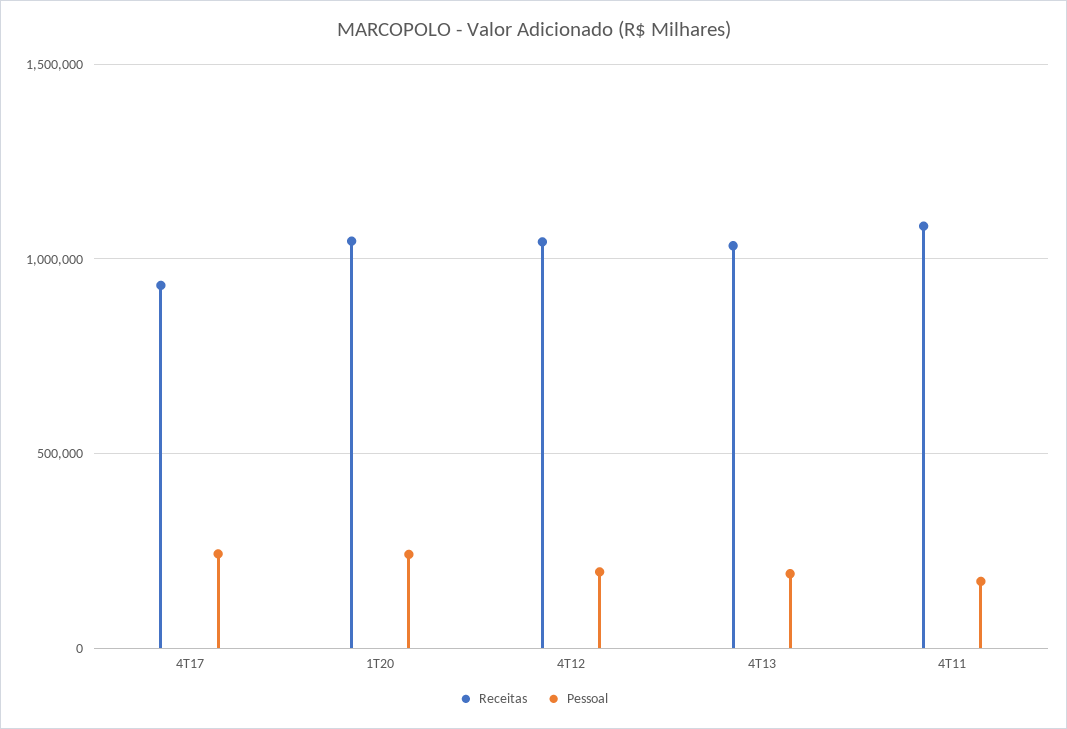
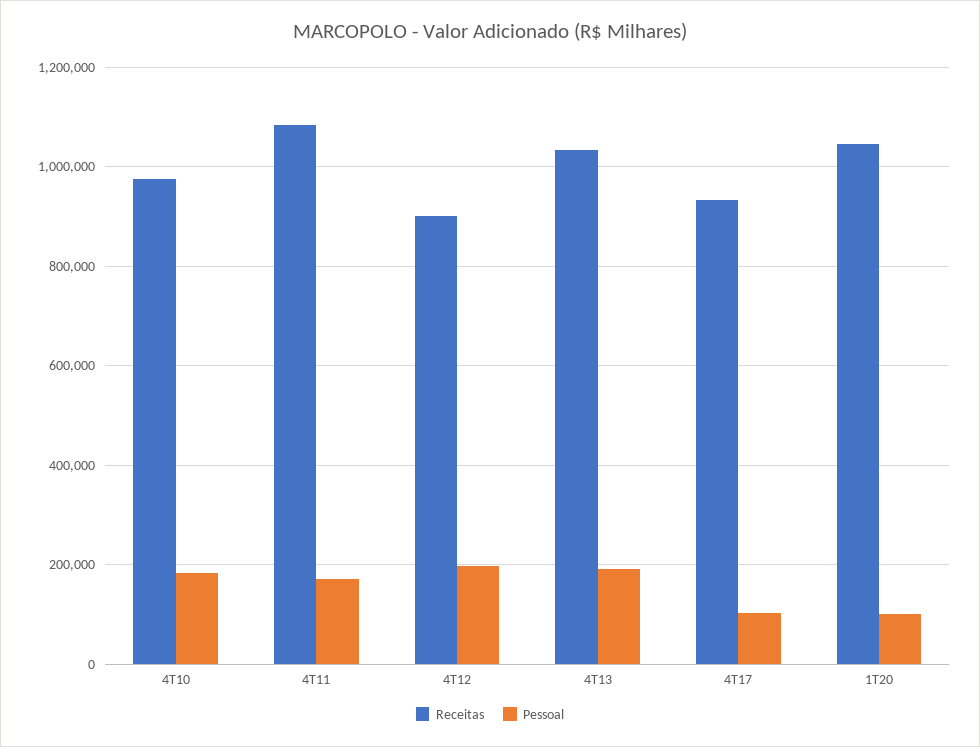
  {
    "Receitas": {
      "4T17": 940000,
      "1T20": 1040000,
-     "4T12": 1050000,
+     "4T12": 900000,
      "4T13": 1040000,
-     "4T11": 1080000
+     "4T11": 1080000,
+     "4T10": 980000
    },
    "Pessoal": {
-     "4T17": 250000,
+     "4T17": 100000,
-     "1T20": 250000,
+     "1T20": 100000,
      "4T12": 200000,
      "4T13": 200000,
-     "4T11": 180000
+     "4T11": 180000,
+     "4T10": 180000
    }
  }

